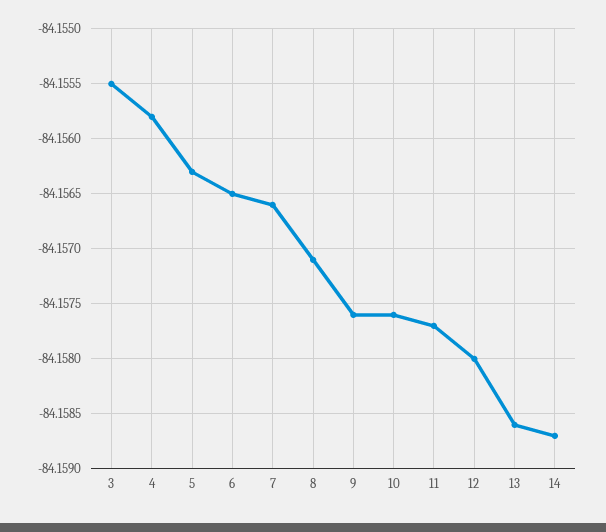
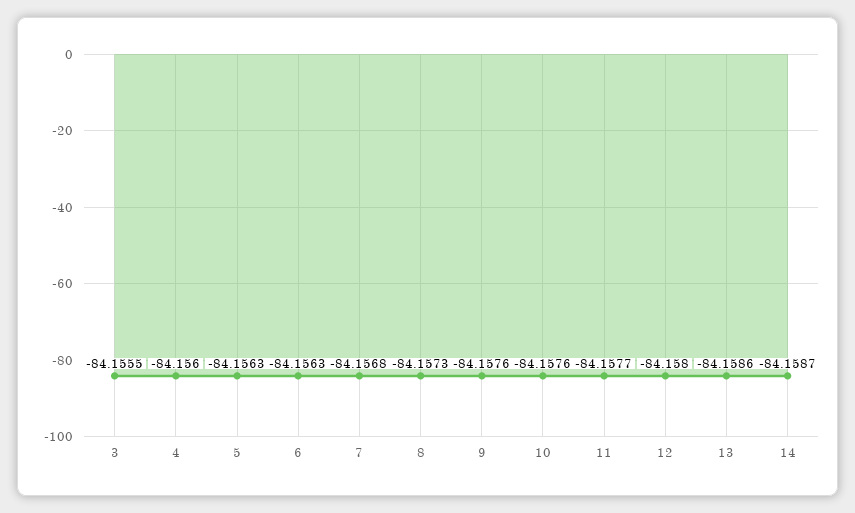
  {
    "3": -84.1555,
-   "4": -84.1558,
+   "4": -84.156,
    "5": -84.1563,
-   "6": -84.1565,
+   "6": -84.1563,
-   "7": -84.1566,
+   "7": -84.1568,
-   "8": -84.1571,
+   "8": -84.1573,
    "9": -84.1576,
    "10": -84.1576,
    "11": -84.1577,
    "12": -84.158,
    "13": -84.1586,
    "14": -84.1587
  }

